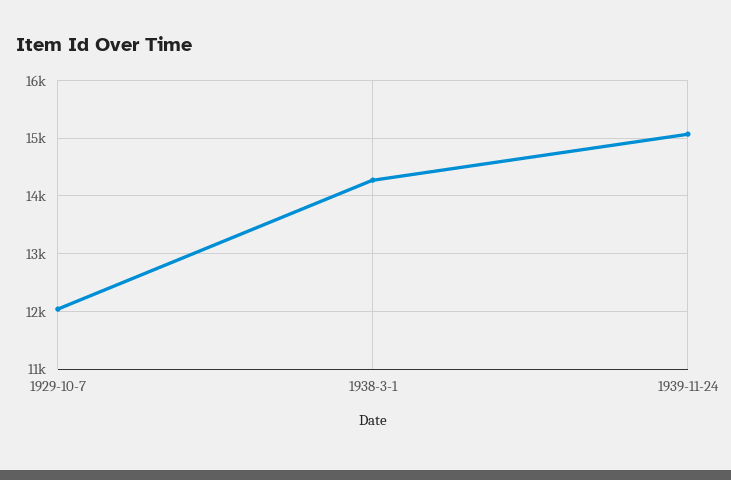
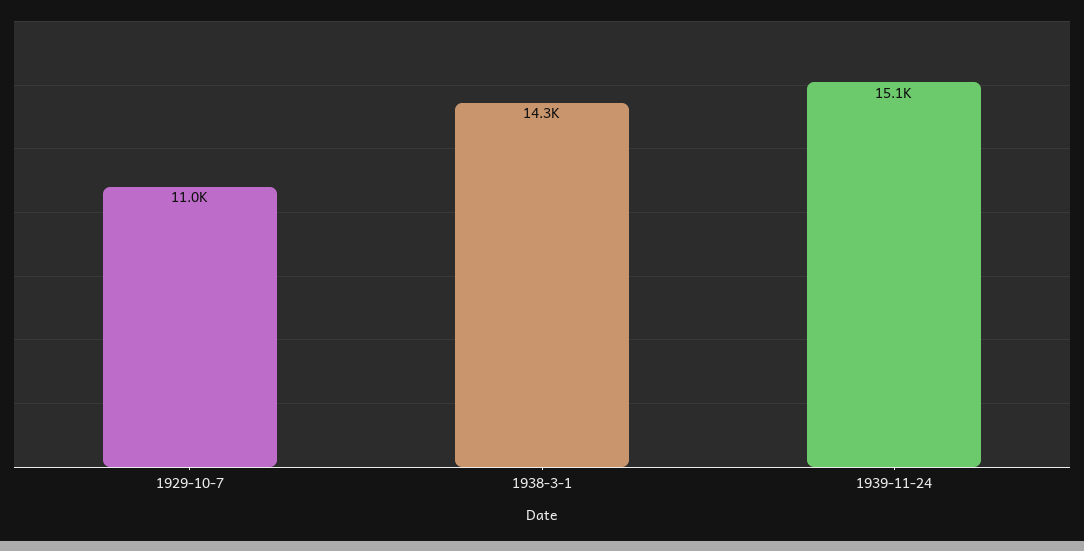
  {
-   "1929-10-7": 12000,
+   "1929-10-7": 11000,
    "1938-3-1": 14300,
    "1939-11-24": 15100
  }

